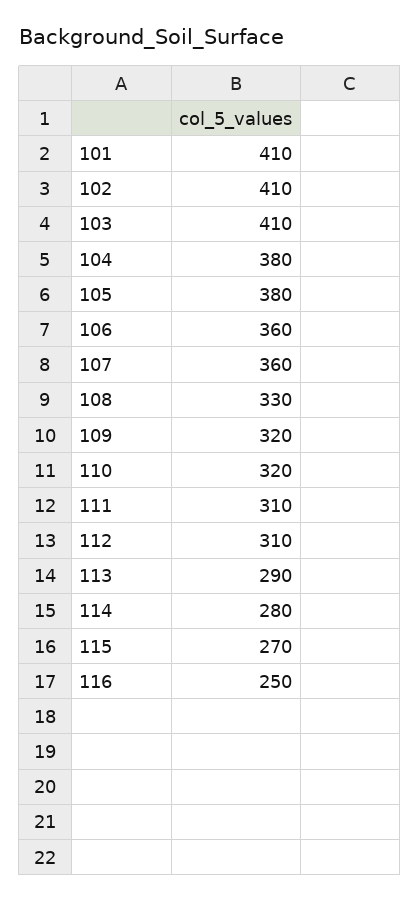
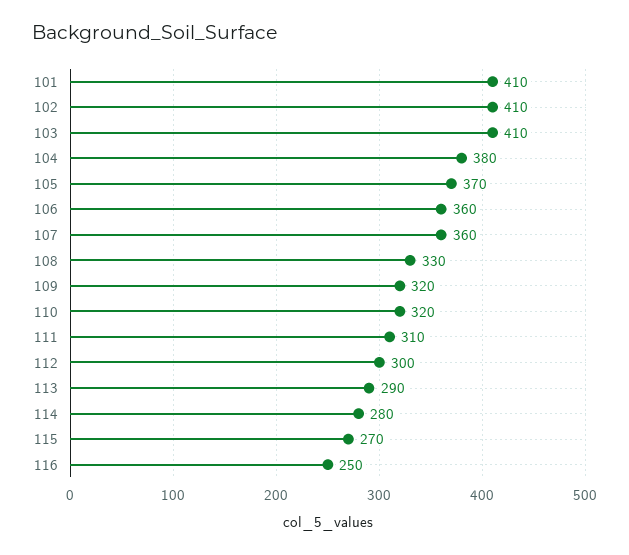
  {
    "101": 410,
    "102": 410,
    "103": 410,
    "104": 380,
-   "105": 380,
+   "105": 370,
    "106": 360,
    "107": 360,
    "108": 330,
    "109": 320,
    "110": 320,
    "111": 310,
-   "112": 310,
+   "112": 300,
    "113": 290,
    "114": 280,
    "115": 270,
    "116": 250
  }

